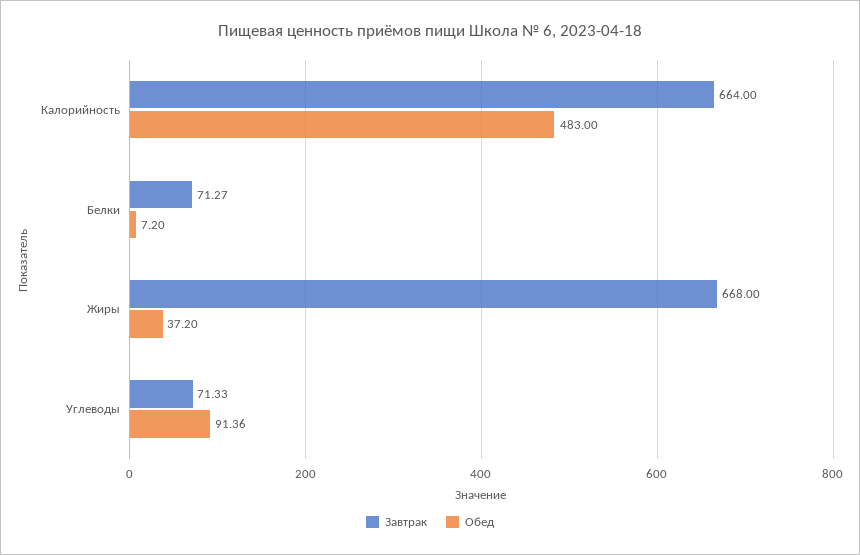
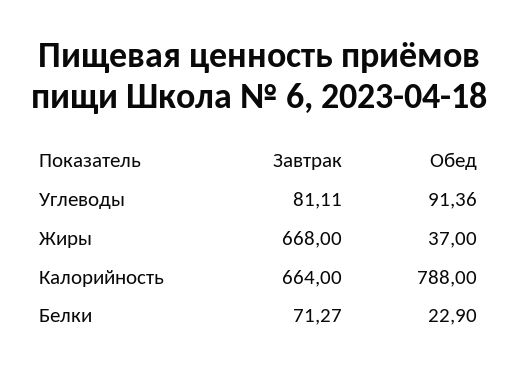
  {
    "Завтрак": {
      "Калорийность": 664,
      "Белки": 71.27,
      "Жиры": 668,
-     "Углеводы": 71.33
+     "Углеводы": 81.11
    },
    "Обед": {
-     "Калорийность": 483,
+     "Калорийность": 788,
-     "Белки": 7.2,
+     "Белки": 22.9,
-     "Жиры": 37.2,
+     "Жиры": 37,
      "Углеводы": 91.36
    }
  }

